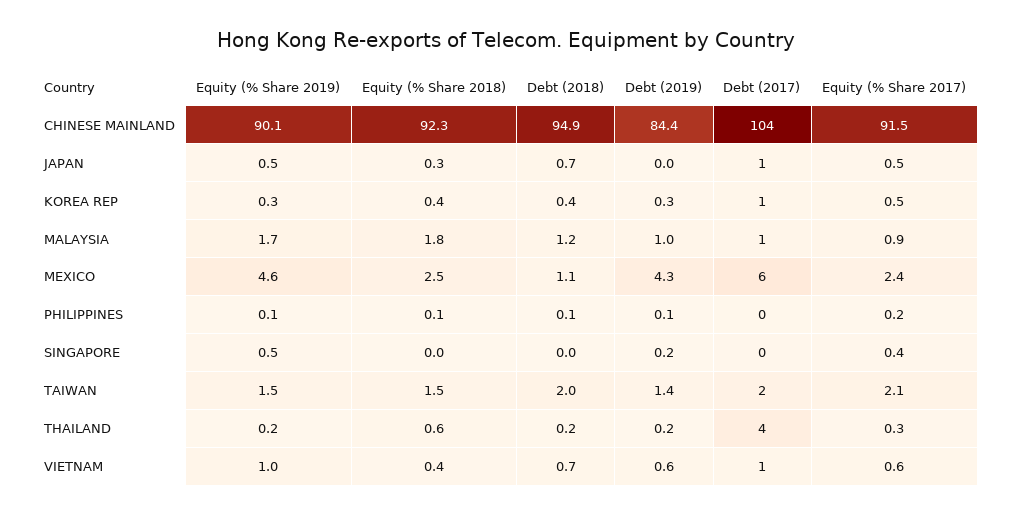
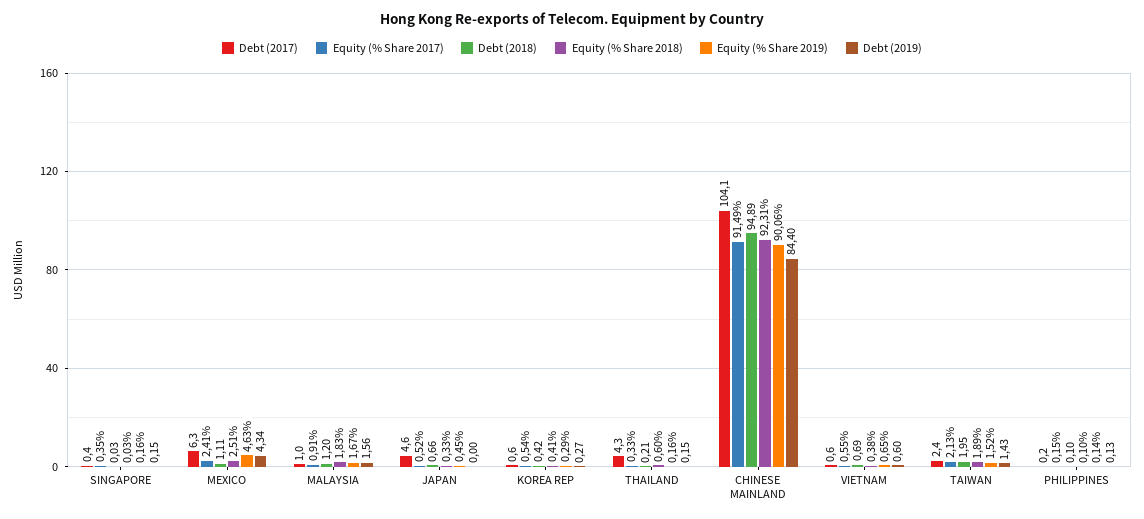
  {
    "Equity (% Share 2019)": {
      "CHINESE MAINLAND": 90.06,
      "JAPAN": 0.45,
      "KOREA REP": 0.29,
      "MALAYSIA": 1.67,
      "MEXICO": 4.63,
      "PHILIPPINES": 0.14,
-     "SINGAPORE": 0.5,
+     "SINGAPORE": 0.16,
      "TAIWAN": 1.52,
      "THAILAND": 0.16,
-     "VIETNAM": 1
+     "VIETNAM": 0.65
    },
    "Equity (% Share 2018)": {
      "CHINESE MAINLAND": 92.31,
      "JAPAN": 0.33,
      "KOREA REP": 0.41,
      "MALAYSIA": 1.83,
      "MEXICO": 2.51,
      "PHILIPPINES": 0.1,
      "SINGAPORE": 0.03,
-     "TAIWAN": 1.5,
+     "TAIWAN": 1.89,
      "THAILAND": 0.6,
      "VIETNAM": 0.38
    },
    "Debt (2018)": {
      "CHINESE MAINLAND": 94.89,
      "JAPAN": 0.66,
      "KOREA REP": 0.42,
      "MALAYSIA": 1.2,
      "MEXICO": 1.11,
      "PHILIPPINES": 0.1,
      "SINGAPORE": 0.03,
      "TAIWAN": 1.95,
      "THAILAND": 0.21,
      "VIETNAM": 0.69
    },
    "Debt (2019)": {
      "CHINESE MAINLAND": 84.4,
      "JAPAN": 0,
      "KOREA REP": 0.27,
-     "MALAYSIA": 1,
+     "MALAYSIA": 1.56,
      "MEXICO": 4.34,
      "PHILIPPINES": 0.13,
      "SINGAPORE": 0.15,
      "TAIWAN": 1.43,
      "THAILAND": 0.15,
      "VIETNAM": 0.6
    },
    "Debt (2017)": {
      "CHINESE MAINLAND": 104.1,
-     "JAPAN": 1,
+     "JAPAN": 4.6,
      "KOREA REP": 0.6,
      "MALAYSIA": 1,
      "MEXICO": 6.3,
      "PHILIPPINES": 0.2,
      "SINGAPORE": 0.4,
      "TAIWAN": 2.4,
      "THAILAND": 4.3,
      "VIETNAM": 0.6
    },
    "Equity (% Share 2017)": {
      "CHINESE MAINLAND": 91.49,
      "JAPAN": 0.52,
      "KOREA REP": 0.54,
      "MALAYSIA": 0.91,
      "MEXICO": 2.41,
      "PHILIPPINES": 0.15,
      "SINGAPORE": 0.35,
      "TAIWAN": 2.13,
      "THAILAND": 0.33,
      "VIETNAM": 0.55
    }
  }

